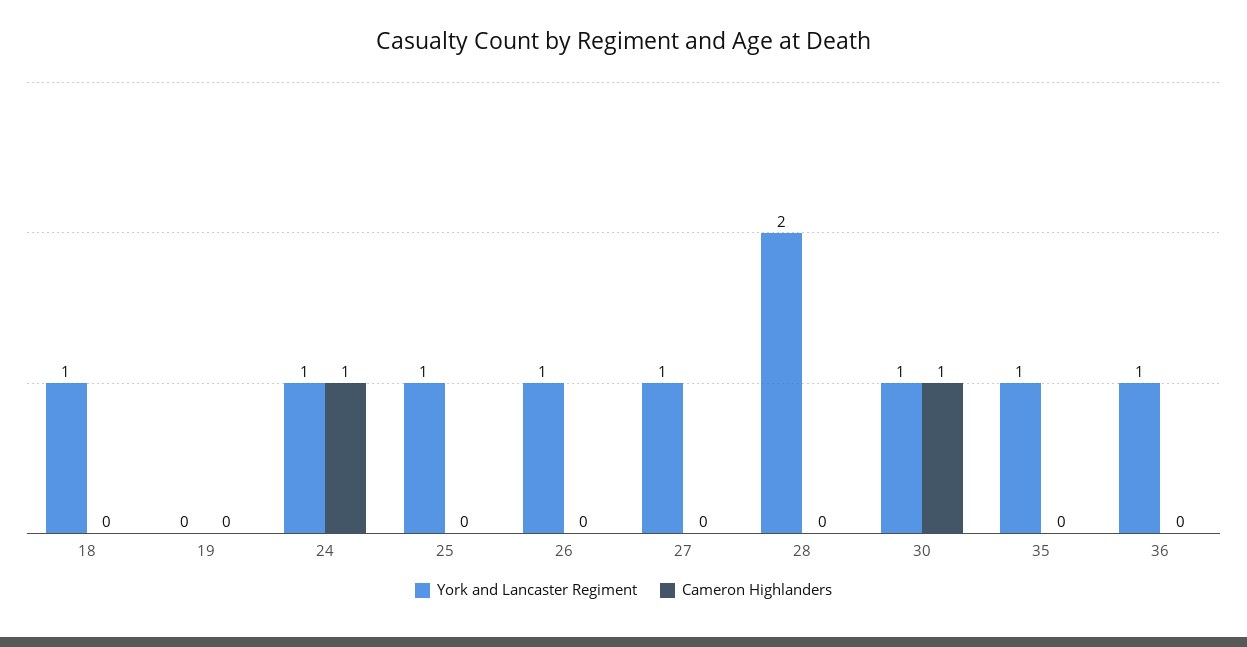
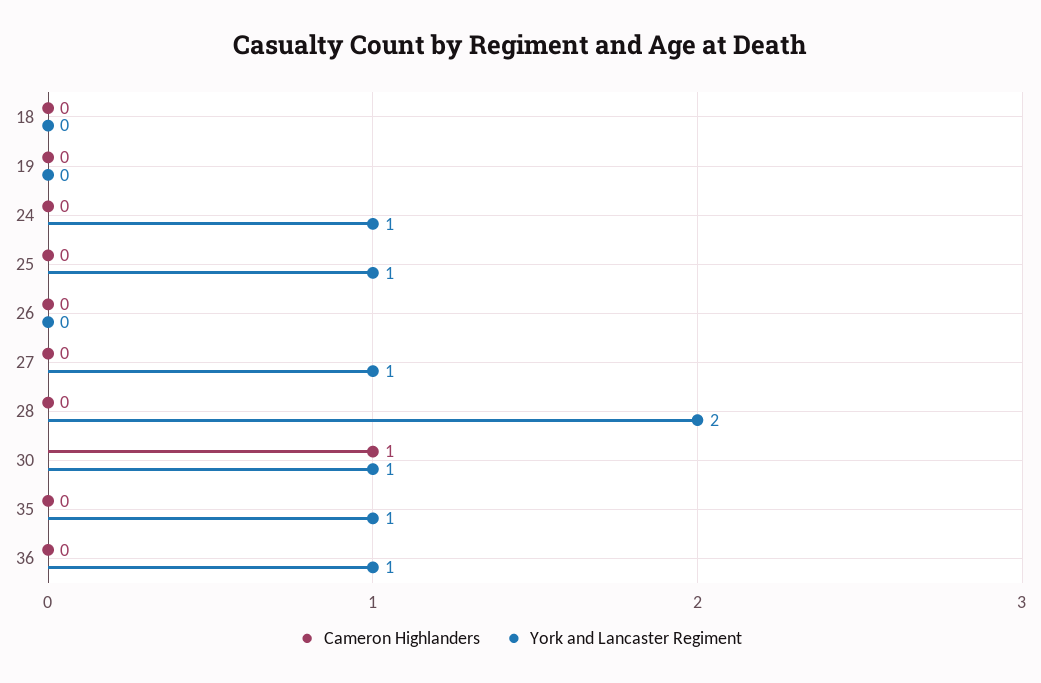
  {
    "York and Lancaster Regiment": {
-     "18": 1,
+     "18": 0,
      "19": 0,
      "24": 1,
      "25": 1,
-     "26": 1,
+     "26": 0,
      "27": 1,
      "28": 2,
      "30": 1,
      "35": 1,
      "36": 1
    },
    "Cameron Highlanders": {
      "18": 0,
      "19": 0,
-     "24": 1,
+     "24": 0,
      "25": 0,
      "26": 0,
      "27": 0,
      "28": 0,
      "30": 1,
      "35": 0,
      "36": 0
    }
  }

